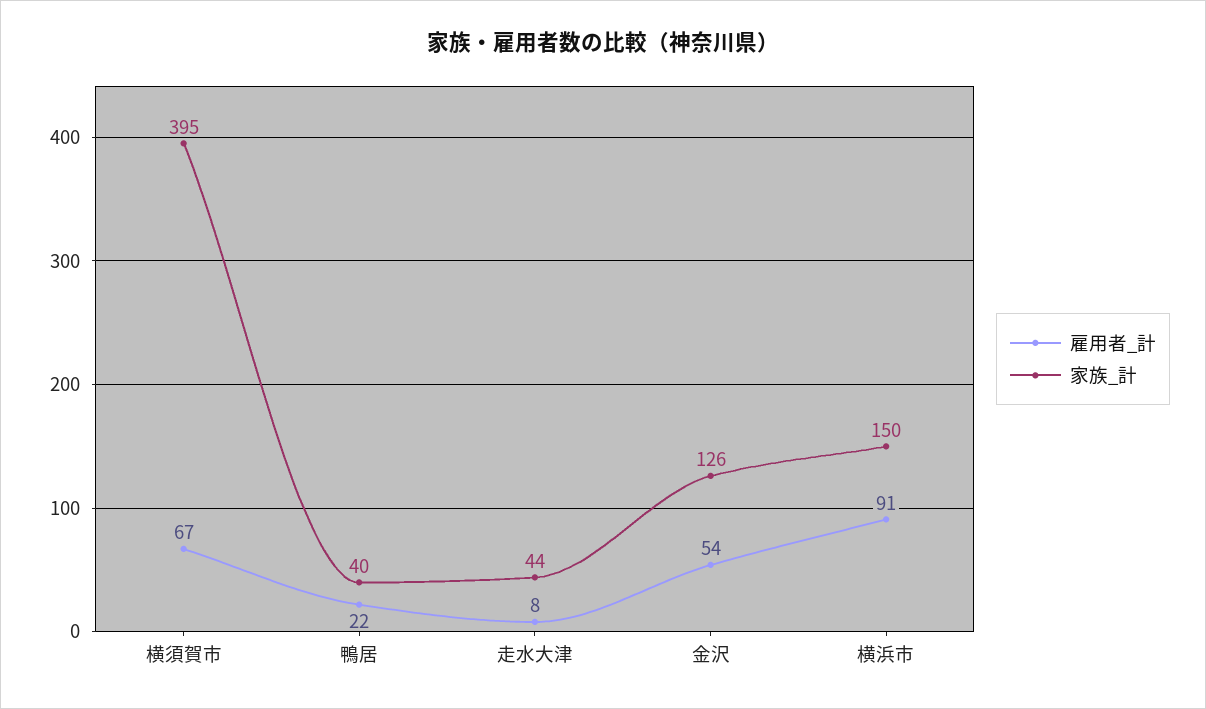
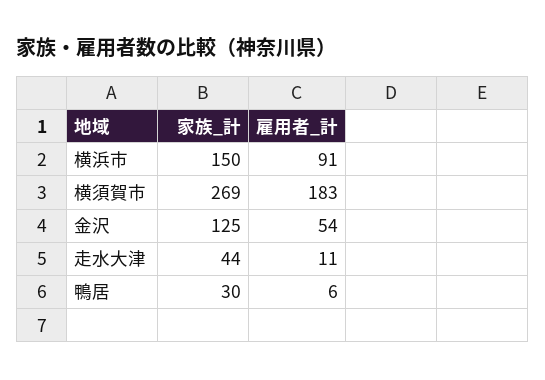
  {
    "雇用者_計": {
-     "横須賀市": 67,
+     "横須賀市": 183,
-     "鴨居": 22,
+     "鴨居": 6,
-     "走水大津": 8,
+     "走水大津": 11,
      "金沢": 54,
      "横浜市": 91
    },
    "家族_計": {
-     "横須賀市": 395,
+     "横須賀市": 269,
-     "鴨居": 40,
+     "鴨居": 30,
      "走水大津": 44,
-     "金沢": 126,
+     "金沢": 125,
      "横浜市": 150
    }
  }

